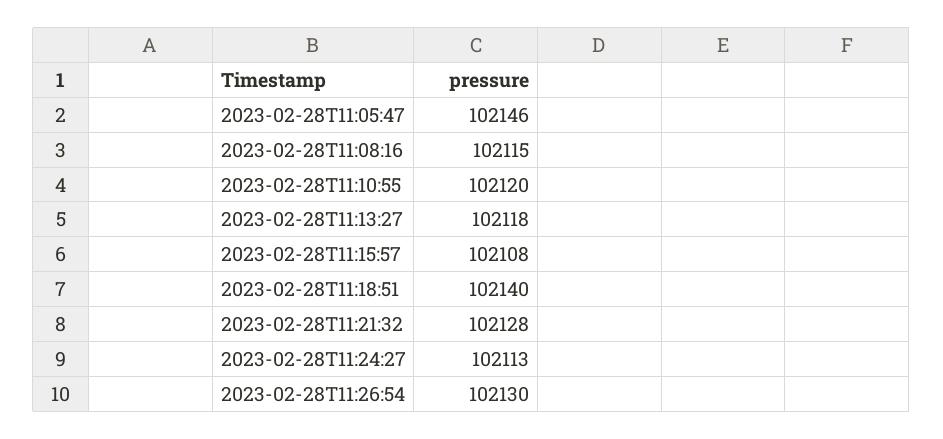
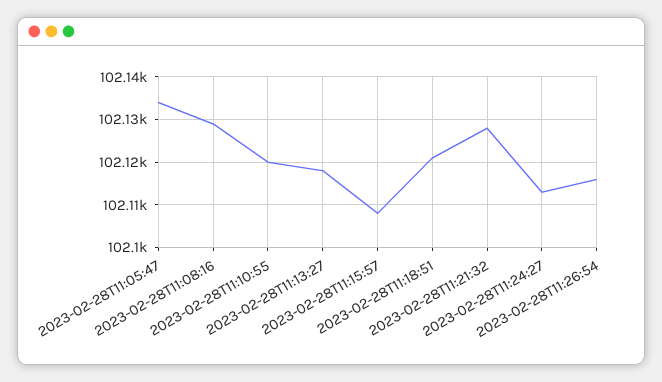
  {
-   "2023-02-28T11:05:47": 102146,
+   "2023-02-28T11:05:47": 102135,
-   "2023-02-28T11:08:16": 102115,
+   "2023-02-28T11:08:16": 102130,
    "2023-02-28T11:10:55": 102120,
    "2023-02-28T11:13:27": 102118,
    "2023-02-28T11:15:57": 102108,
-   "2023-02-28T11:18:51": 102140,
+   "2023-02-28T11:18:51": 102120,
    "2023-02-28T11:21:32": 102128,
    "2023-02-28T11:24:27": 102113,
-   "2023-02-28T11:26:54": 102130
+   "2023-02-28T11:26:54": 102115
  }

